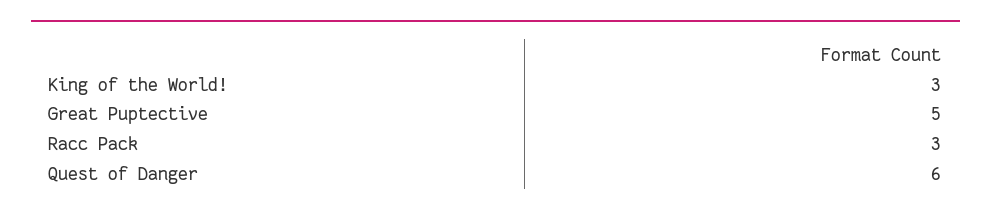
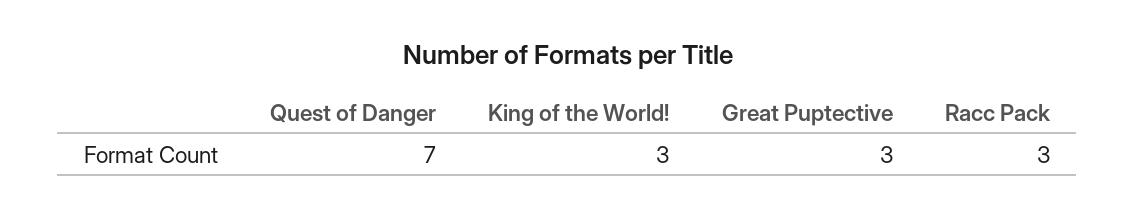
  {
    "King of the World!": 3,
-   "Great Puptective": 5,
+   "Great Puptective": 3,
    "Racc Pack": 3,
-   "Quest of Danger": 6
+   "Quest of Danger": 7
  }

